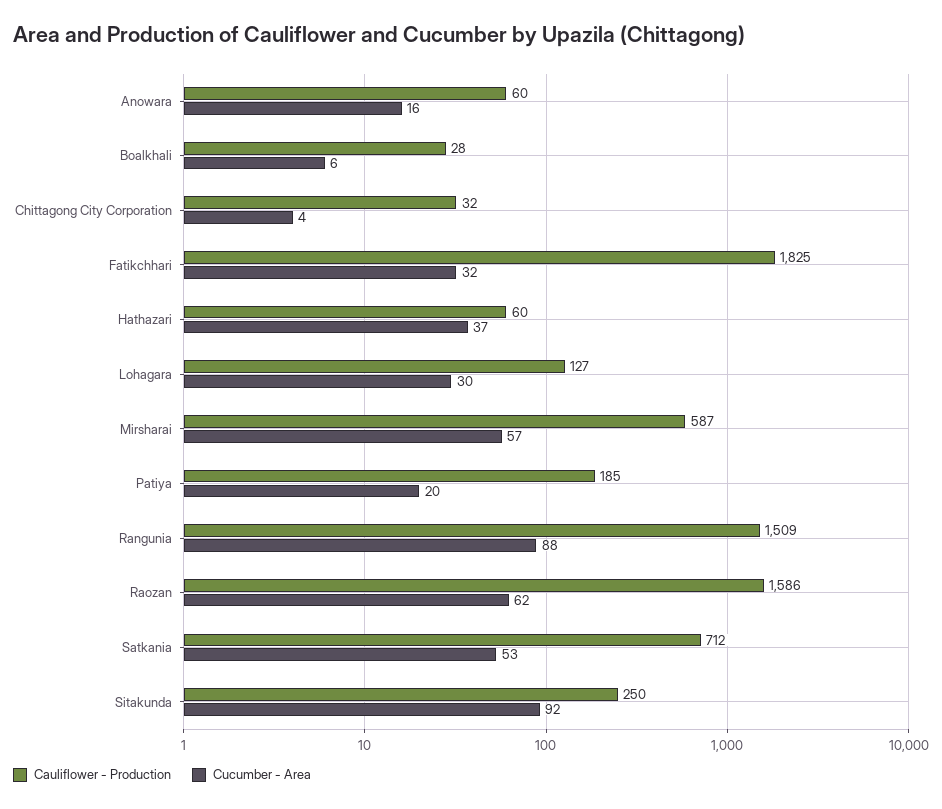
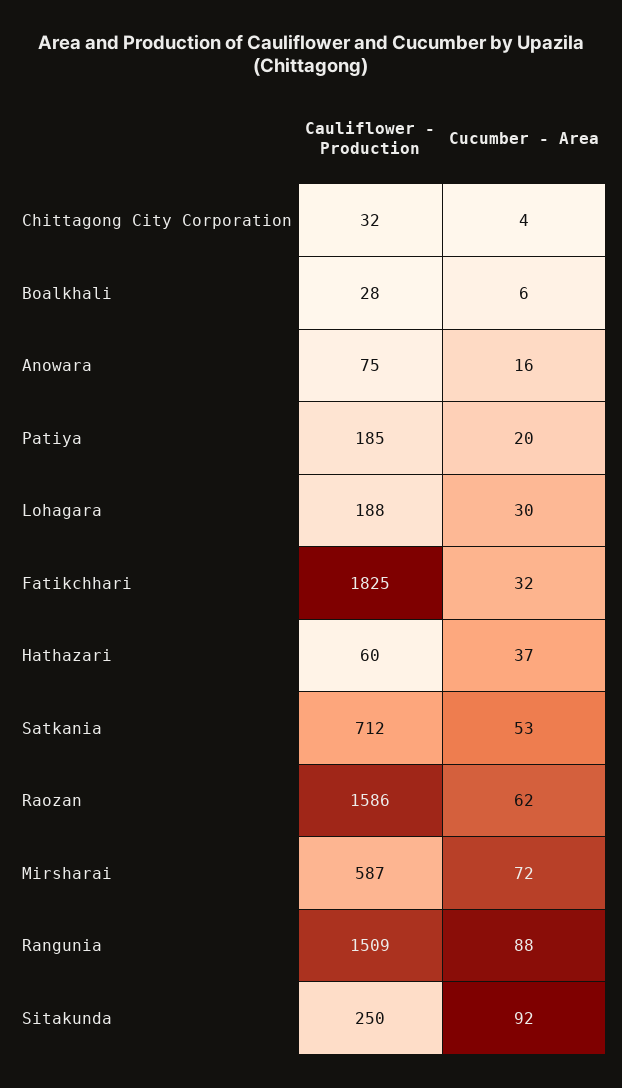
  {
    "Cauliflower - Production": {
-     "Anowara": 60,
+     "Anowara": 75,
      "Boalkhali": 28,
      "Chittagong City Corporation": 32,
      "Fatikchhari": 1825,
      "Hathazari": 60,
-     "Lohagara": 127,
+     "Lohagara": 188,
      "Mirsharai": 587,
      "Patiya": 185,
      "Rangunia": 1509,
      "Raozan": 1586,
      "Satkania": 712,
      "Sitakunda": 250
    },
    "Cucumber - Area": {
      "Anowara": 16,
      "Boalkhali": 6,
      "Chittagong City Corporation": 4,
      "Fatikchhari": 32,
      "Hathazari": 37,
      "Lohagara": 30,
-     "Mirsharai": 57,
+     "Mirsharai": 72,
      "Patiya": 20,
      "Rangunia": 88,
      "Raozan": 62,
      "Satkania": 53,
      "Sitakunda": 92
    }
  }

